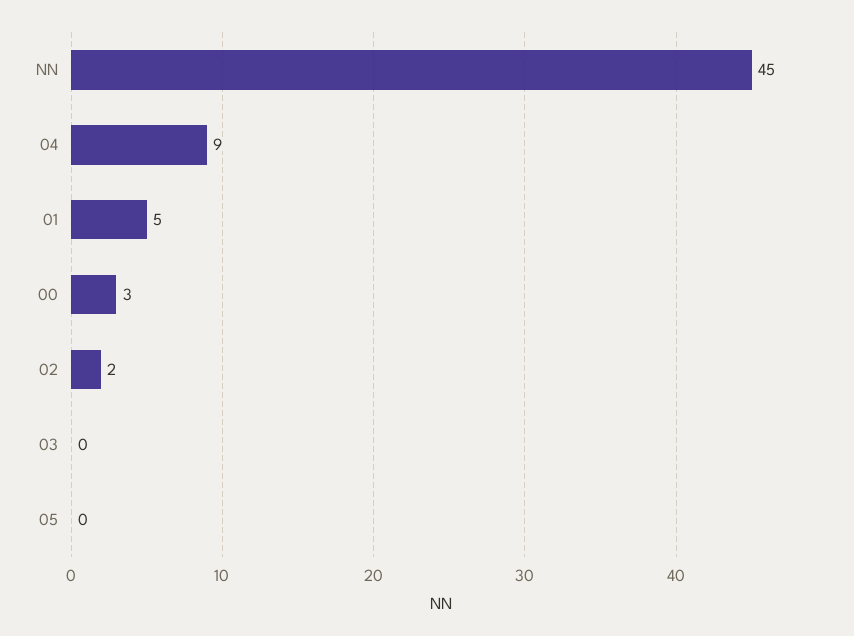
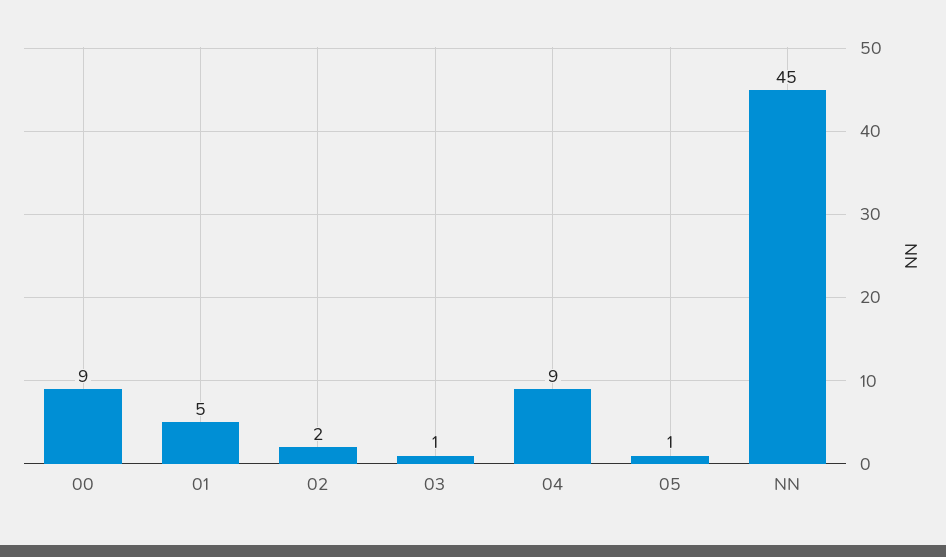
  {
    "NN": 45,
    "04": 9,
    "01": 5,
-   "00": 3,
+   "00": 9,
    "02": 2,
-   "03": 0,
+   "03": 1,
-   "05": 0
+   "05": 1
  }

